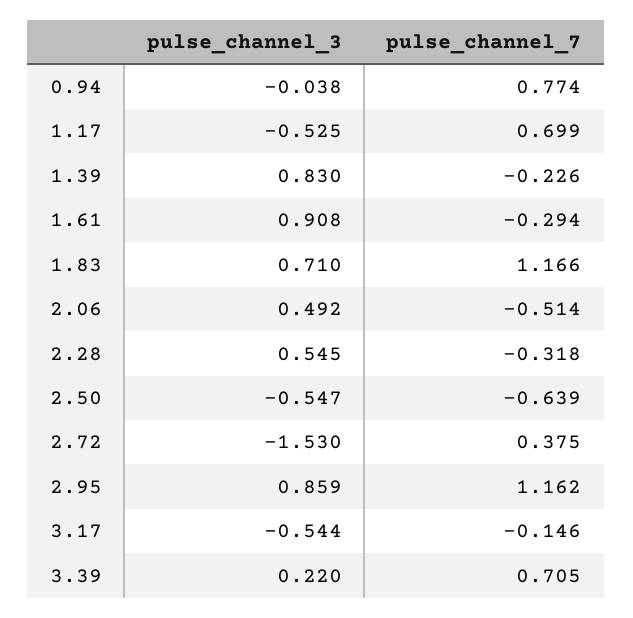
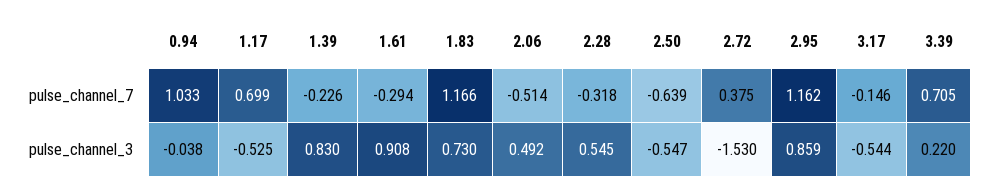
  {
    "pulse_channel_3": {
      "0.94": -0.038,
      "1.17": -0.525,
      "1.39": 0.83,
      "1.61": 0.908,
-     "1.83": 0.71,
+     "1.83": 0.73,
      "2.06": 0.492,
      "2.28": 0.545,
      "2.50": -0.547,
      "2.72": -1.53,
      "2.95": 0.859,
      "3.17": -0.544,
      "3.39": 0.22
    },
    "pulse_channel_7": {
-     "0.94": 0.774,
+     "0.94": 1.033,
      "1.17": 0.699,
      "1.39": -0.226,
      "1.61": -0.294,
      "1.83": 1.166,
      "2.06": -0.514,
      "2.28": -0.318,
      "2.50": -0.639,
      "2.72": 0.375,
      "2.95": 1.162,
      "3.17": -0.146,
      "3.39": 0.705
    }
  }

